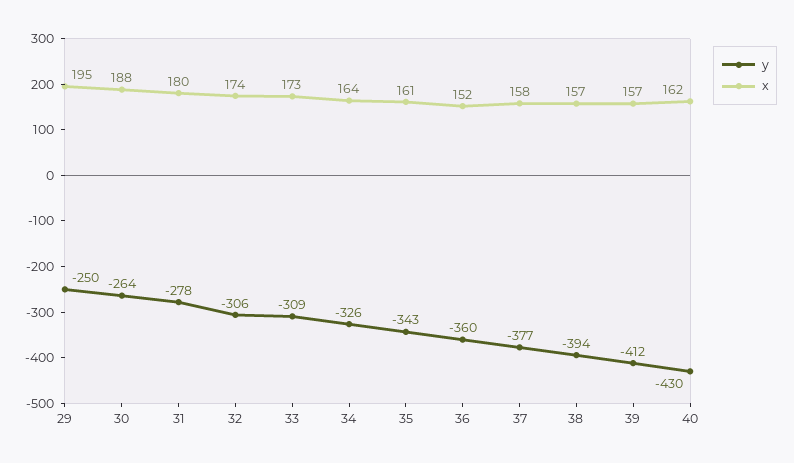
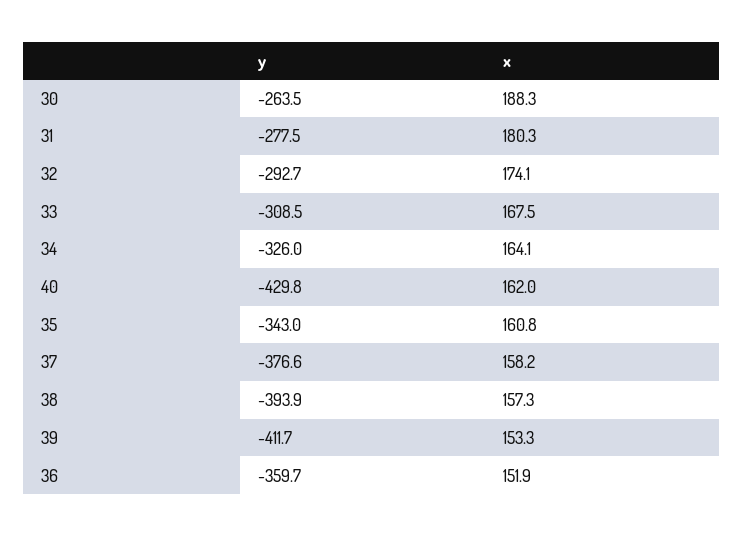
  {
    "y": {
-     "29": -250,
      "30": -263.5,
      "31": -277.5,
-     "32": -306,
+     "32": -292.7,
      "33": -308.5,
      "34": -326,
      "35": -343,
      "36": -359.7,
      "37": -376.6,
      "38": -393.9,
      "39": -411.7,
      "40": -429.8
    },
    "x": {
-     "29": 195,
      "30": 188.3,
      "31": 180.3,
      "32": 174.1,
-     "33": 173,
+     "33": 167.5,
      "34": 164.1,
      "35": 160.8,
      "36": 151.9,
      "37": 158.2,
      "38": 157.3,
-     "39": 157,
+     "39": 153.3,
      "40": 162
    }
  }

